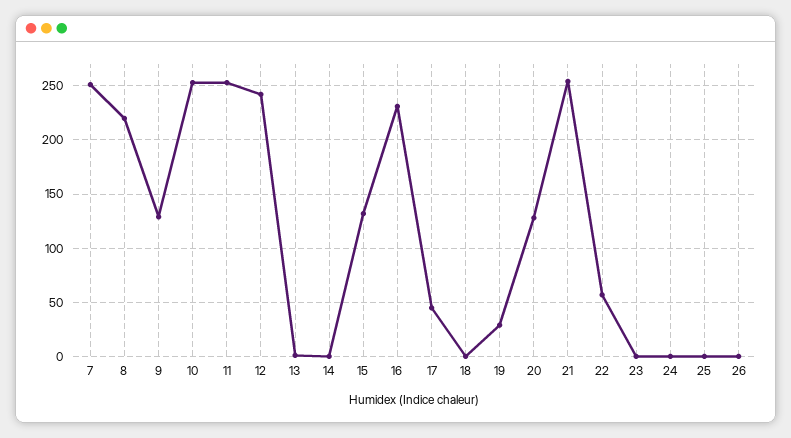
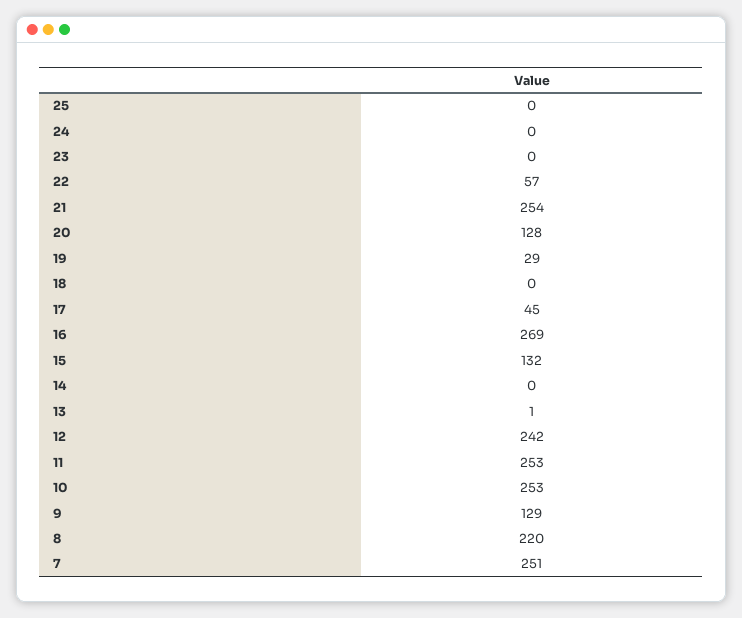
  {
    "7": 251,
    "8": 220,
    "9": 129,
    "10": 253,
    "11": 253,
    "12": 242,
    "13": 1,
    "14": 0,
    "15": 132,
-   "16": 230,
+   "16": 269,
    "17": 45,
    "18": 0,
    "19": 29,
    "20": 128,
    "21": 254,
    "22": 57,
    "23": 0,
    "24": 0,
-   "25": 0,
+   "25": 0
-   "26": 0
  }

